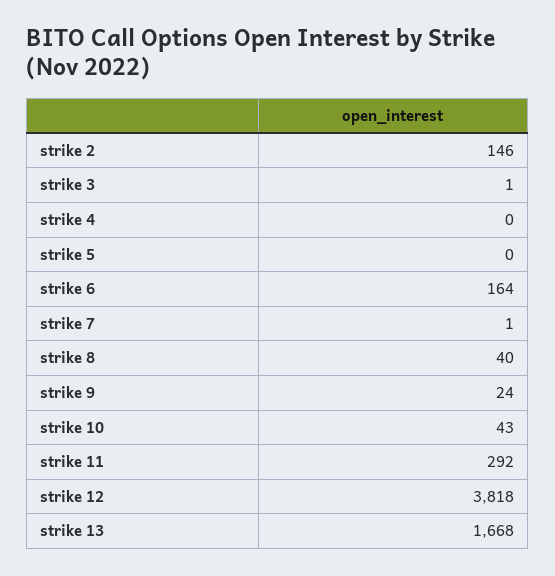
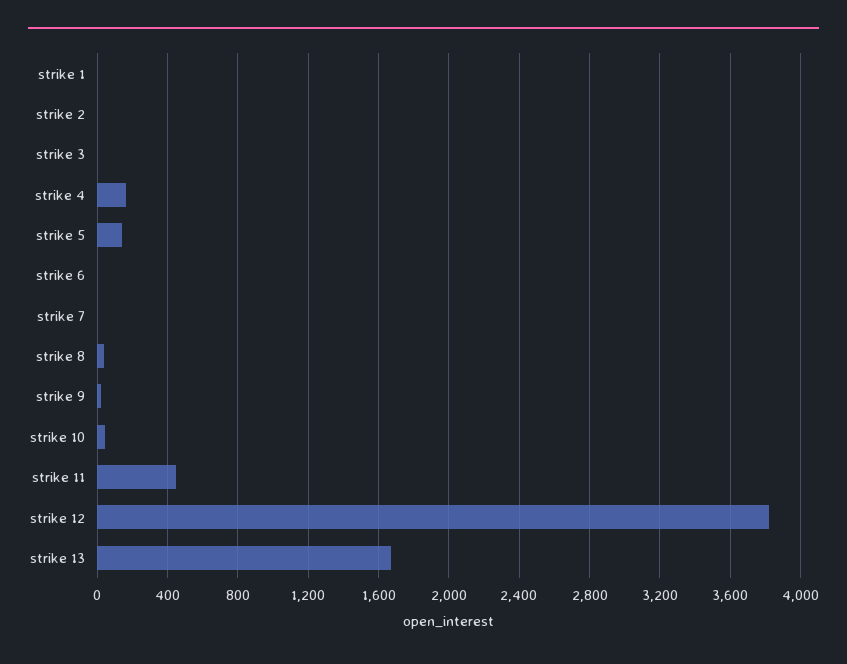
  {
-   "strike 2": 146,
+   "strike 2": 0,
    "strike 3": 1,
-   "strike 4": 0,
+   "strike 4": 150,
-   "strike 5": 0,
+   "strike 5": 150,
-   "strike 6": 164,
+   "strike 6": 0,
    "strike 7": 1,
    "strike 8": 40,
    "strike 9": 24,
    "strike 10": 43,
-   "strike 11": 292,
+   "strike 11": 450,
    "strike 12": 3818,
-   "strike 13": 1668
+   "strike 13": 1668,
+   "strike 1": 0
  }

